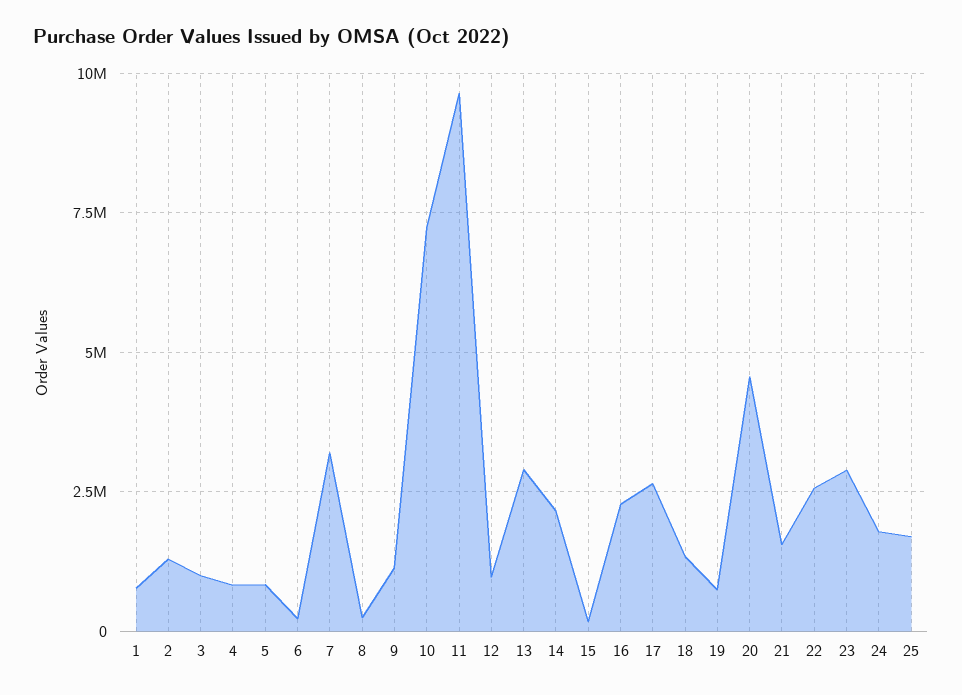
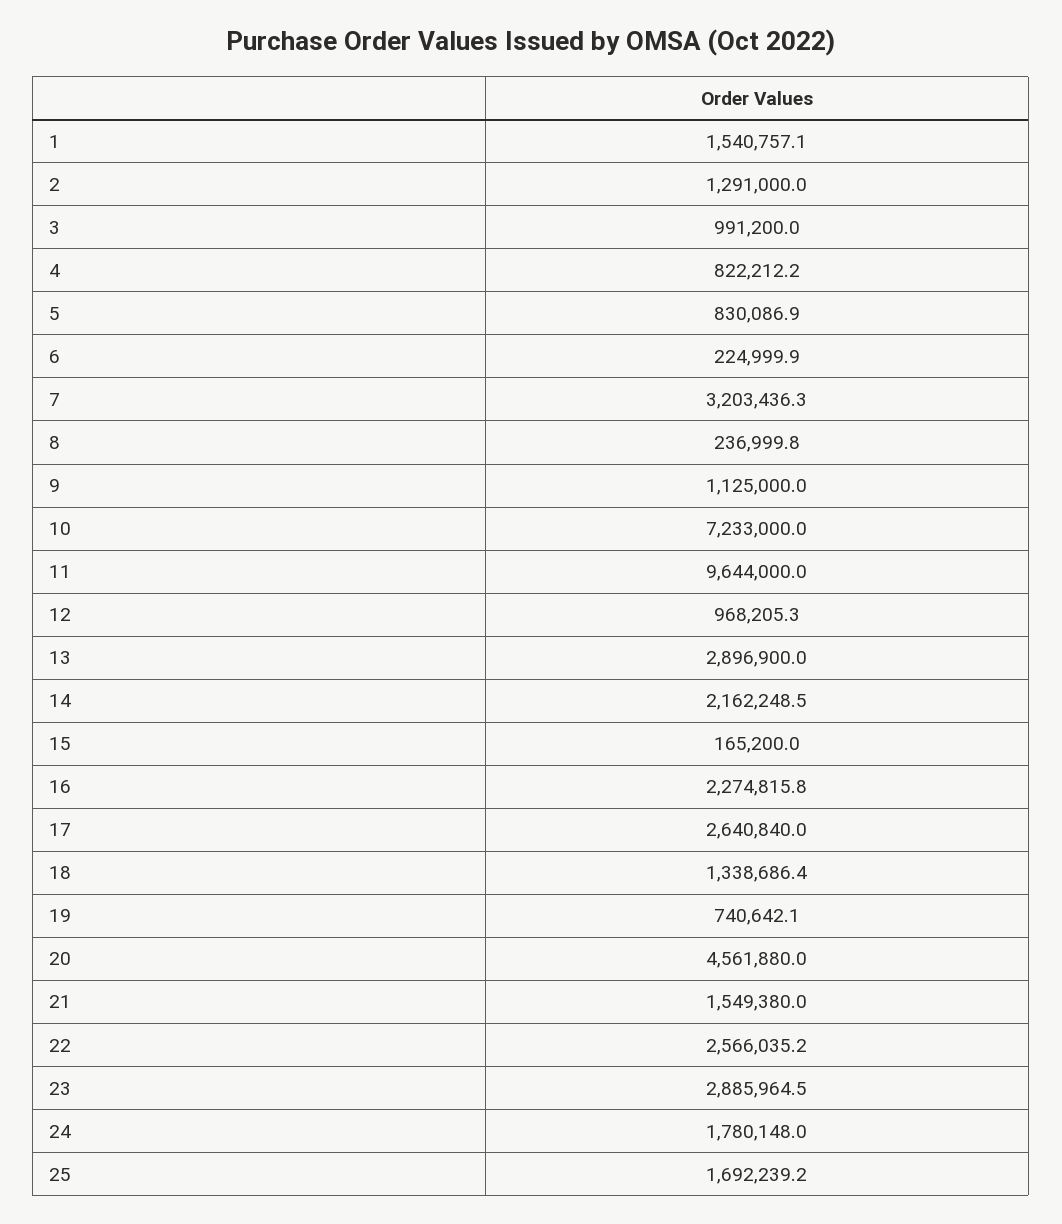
  {
-   "1": 750000,
+   "1": 1540757.1,
    "2": 1291000,
    "3": 991200,
    "4": 822212.2,
    "5": 830086.9,
    "6": 224999.9,
    "7": 3203436.3,
    "8": 236999.8,
    "9": 1125000,
    "10": 7233000,
    "11": 9644000,
    "12": 968205.3,
    "13": 2896900,
    "14": 2162248.5,
    "15": 165200,
    "16": 2274815.8,
    "17": 2640840,
    "18": 1338686.4,
    "19": 740642.1,
    "20": 4561880,
    "21": 1549380,
    "22": 2566035.2,
    "23": 2885964.5,
    "24": 1780148,
    "25": 1692239.2
  }

